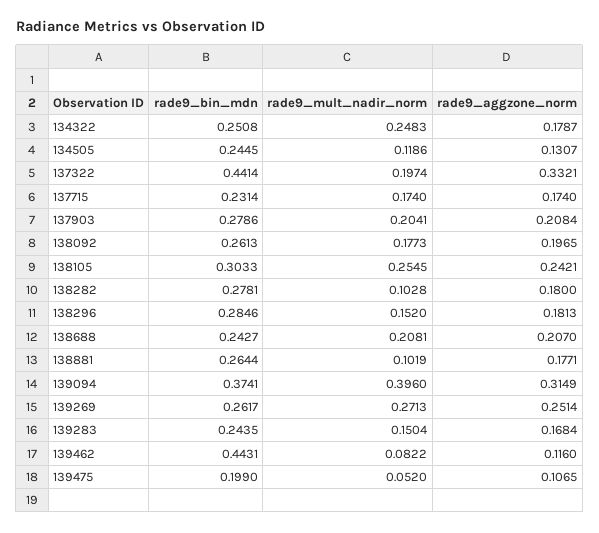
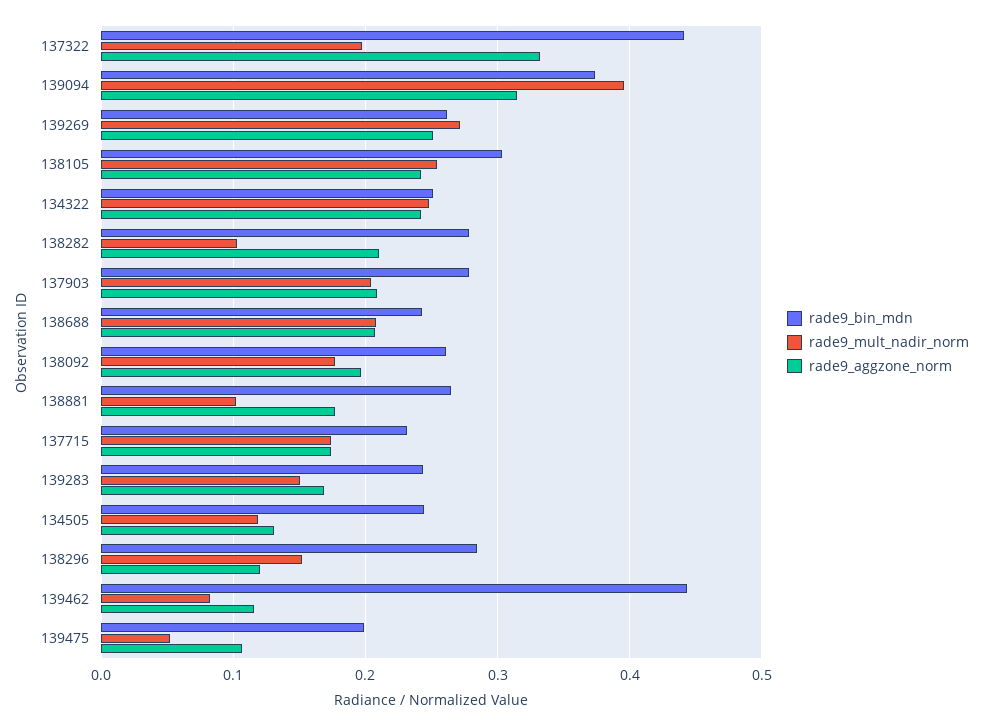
  {
    "rade9_bin_mdn": {
      "134322": 0.2508,
      "134505": 0.2445,
      "137322": 0.4414,
      "137715": 0.2314,
      "137903": 0.2786,
      "138092": 0.2613,
      "138105": 0.3033,
      "138282": 0.2781,
      "138296": 0.2846,
      "138688": 0.2427,
      "138881": 0.2644,
      "139094": 0.3741,
      "139269": 0.2617,
      "139283": 0.2435,
      "139462": 0.4431,
      "139475": 0.199
    },
    "rade9_mult_nadir_norm": {
      "134322": 0.2483,
      "134505": 0.1186,
      "137322": 0.1974,
      "137715": 0.174,
      "137903": 0.2041,
      "138092": 0.1773,
      "138105": 0.2545,
      "138282": 0.1028,
      "138296": 0.152,
      "138688": 0.2081,
      "138881": 0.1019,
      "139094": 0.396,
      "139269": 0.2713,
      "139283": 0.1504,
      "139462": 0.0822,
      "139475": 0.052
    },
    "rade9_aggzone_norm": {
-     "134322": 0.1787,
+     "134322": 0.24,
      "134505": 0.1307,
      "137322": 0.3321,
      "137715": 0.174,
      "137903": 0.2084,
      "138092": 0.1965,
      "138105": 0.2421,
-     "138282": 0.18,
+     "138282": 0.21,
-     "138296": 0.1813,
+     "138296": 0.12,
      "138688": 0.207,
      "138881": 0.1771,
      "139094": 0.3149,
      "139269": 0.2514,
      "139283": 0.1684,
      "139462": 0.116,
      "139475": 0.1065
    }
  }

